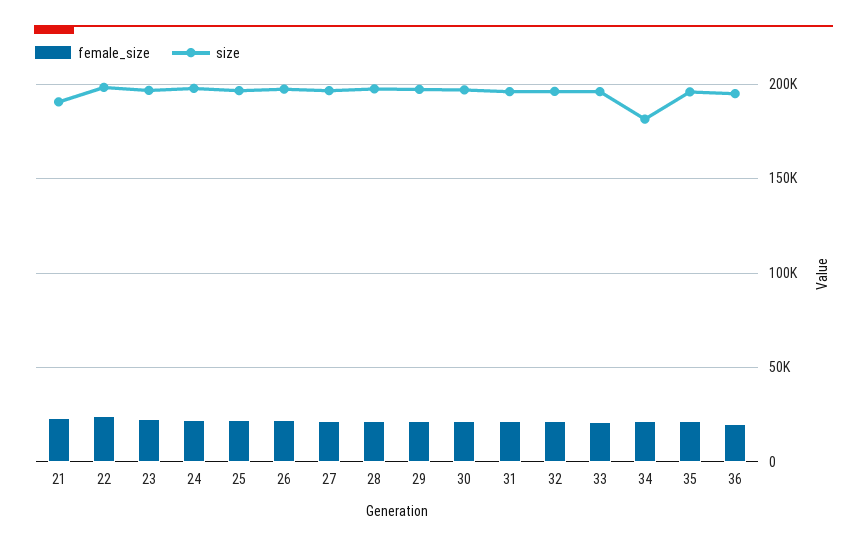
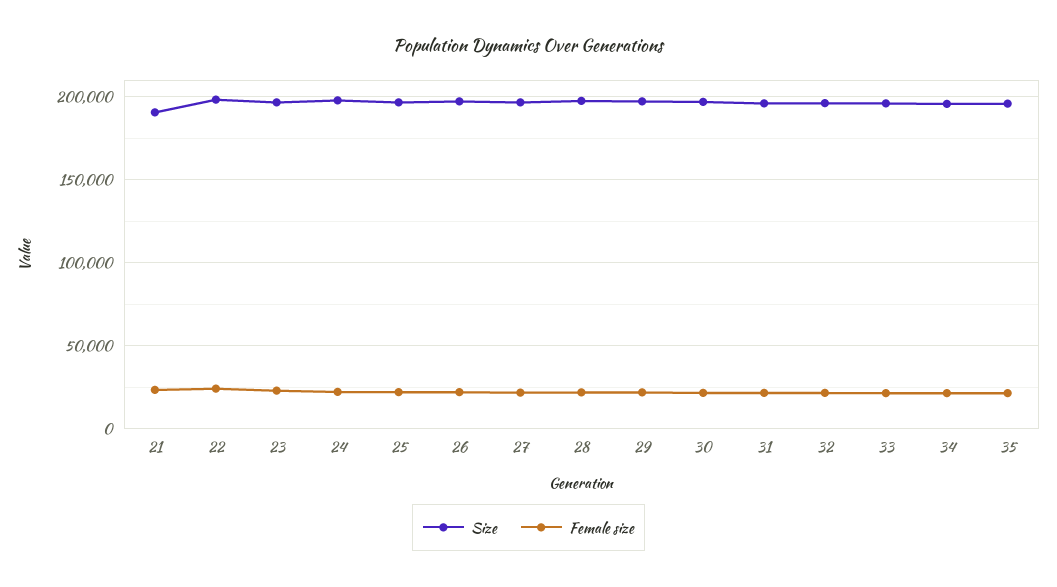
  {
    "female_size": {
      "21": 25000,
      "22": 25000,
      "23": 25000,
      "24": 20000,
      "25": 20000,
      "26": 20000,
      "27": 20000,
      "28": 20000,
      "29": 20000,
      "30": 20000,
      "31": 20000,
      "32": 20000,
      "33": 20000,
      "34": 20000,
-     "35": 20000,
+     "35": 20000
-     "36": 20000
    },
    "size": {
      "21": 190000,
      "22": 200000,
      "23": 195000,
      "24": 200000,
      "25": 195000,
      "26": 195000,
      "27": 195000,
      "28": 195000,
      "29": 195000,
      "30": 195000,
      "31": 195000,
      "32": 195000,
      "33": 195000,
-     "34": 180000,
+     "34": 195000,
-     "35": 195000,
+     "35": 195000
-     "36": 195000
    }
  }

